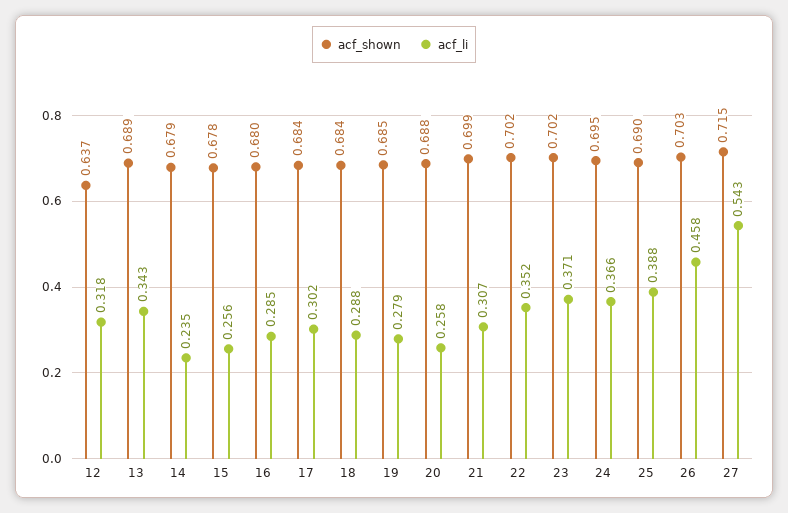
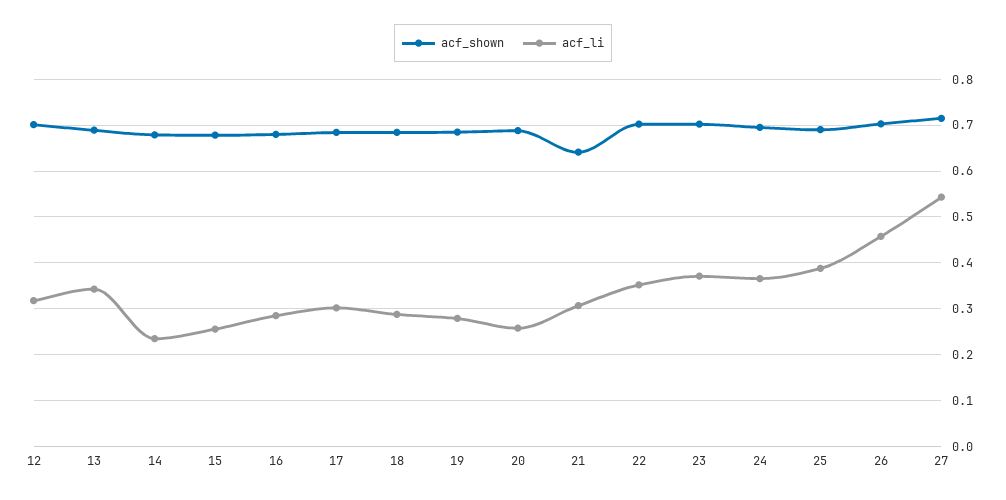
  {
    "acf_shown": {
-     "12": 0.637,
+     "12": 0.7,
      "13": 0.689,
      "14": 0.679,
      "15": 0.678,
      "16": 0.68,
      "17": 0.684,
      "18": 0.684,
      "19": 0.685,
      "20": 0.688,
-     "21": 0.699,
+     "21": 0.64,
      "22": 0.702,
      "23": 0.702,
      "24": 0.695,
      "25": 0.69,
      "26": 0.703,
      "27": 0.715
    },
    "acf_li": {
      "12": 0.318,
      "13": 0.343,
      "14": 0.235,
      "15": 0.256,
      "16": 0.285,
      "17": 0.302,
      "18": 0.288,
      "19": 0.279,
      "20": 0.258,
      "21": 0.307,
      "22": 0.352,
      "23": 0.371,
      "24": 0.366,
      "25": 0.388,
      "26": 0.458,
      "27": 0.543
    }
  }

